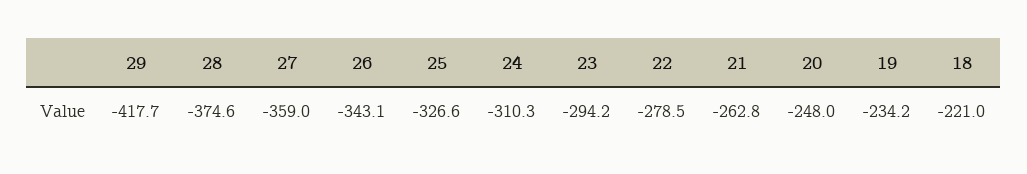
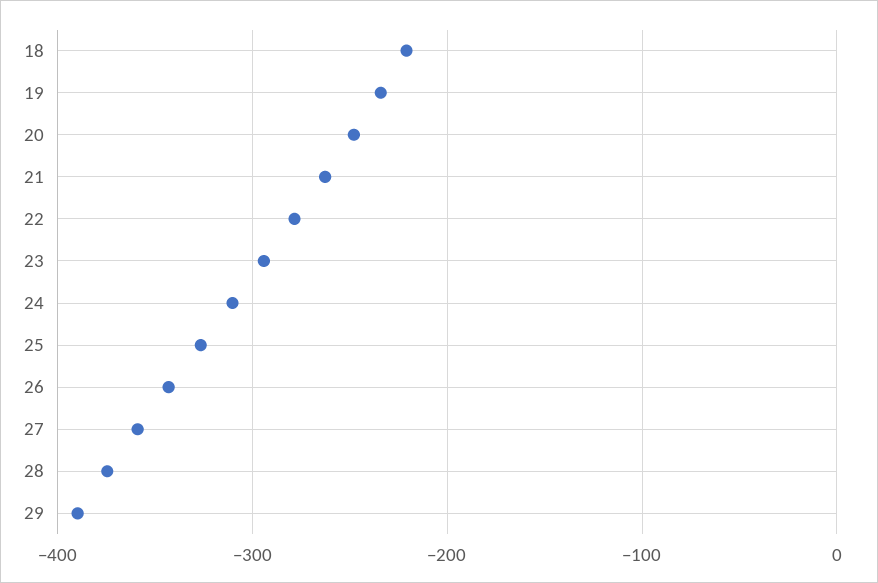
  {
-   "29": -417.7,
+   "29": -390,
    "28": -374.6,
    "27": -359,
    "26": -343.1,
    "25": -326.6,
    "24": -310.3,
    "23": -294.2,
    "22": -278.5,
    "21": -262.8,
    "20": -248,
    "19": -234.2,
    "18": -221
  }

